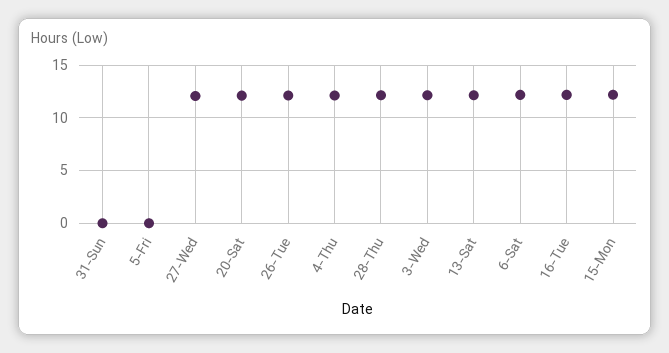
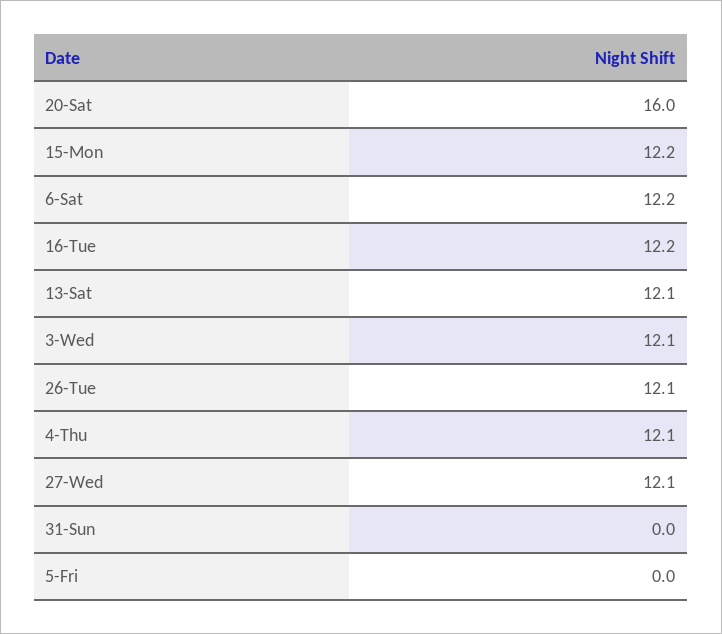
  {
    "31-Sun": 0,
    "5-Fri": 0,
    "27-Wed": 12.1,
-   "20-Sat": 12,
+   "20-Sat": 16,
    "26-Tue": 12.1,
    "4-Thu": 12.1,
-   "28-Thu": 12,
    "3-Wed": 12.1,
    "13-Sat": 12.1,
    "6-Sat": 12.2,
    "16-Tue": 12.2,
    "15-Mon": 12.2
  }

